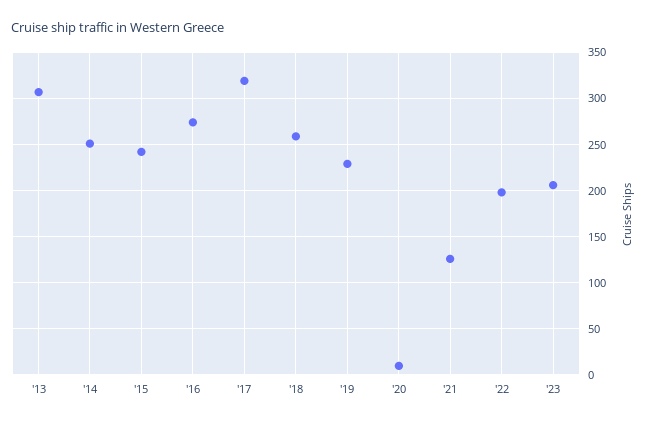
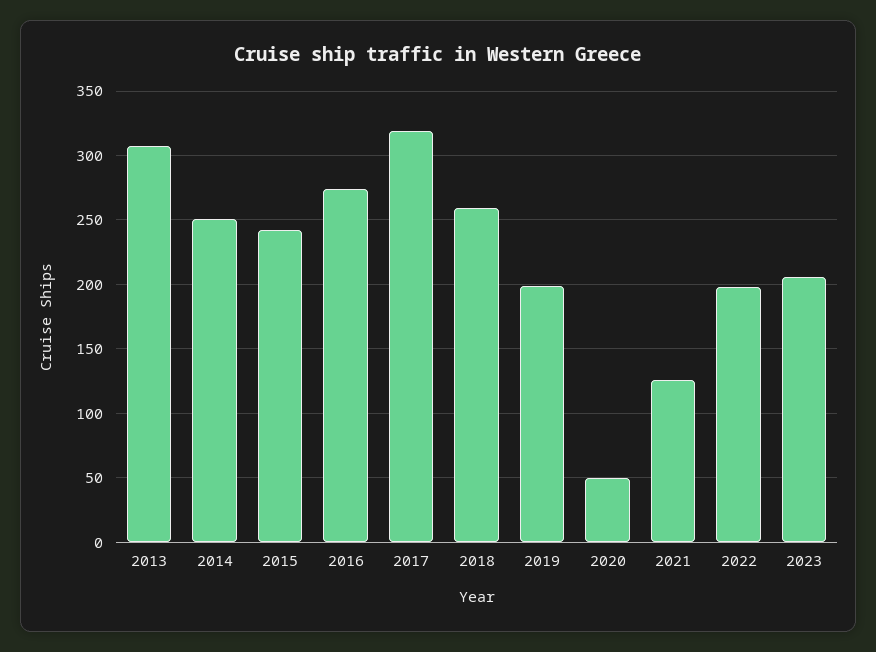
  {
    "'13": 305,
    "'14": 250,
    "'15": 240,
    "'16": 275,
    "'17": 320,
    "'18": 260,
-   "'19": 230,
+   "'19": 200,
-   "'20": 10,
+   "'20": 50,
    "'21": 125,
    "'22": 200,
    "'23": 205
  }

